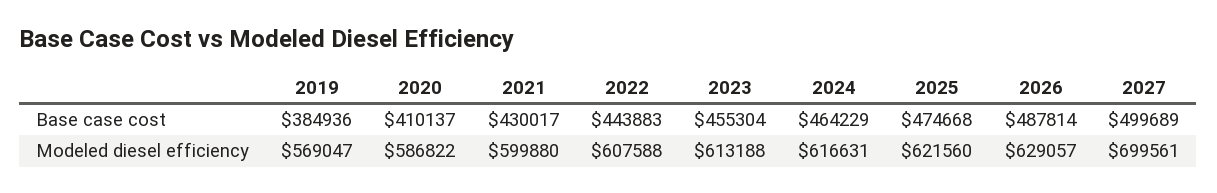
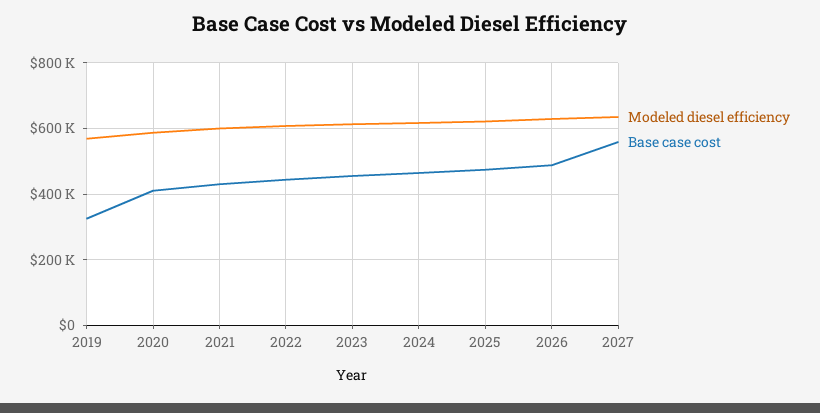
  {
    "Base case cost": {
-     "2019": 384936,
+     "2019": 320000,
      "2020": 410137,
      "2021": 430017,
      "2022": 443883,
      "2023": 455304,
      "2024": 464229,
      "2025": 474668,
      "2026": 487814,
-     "2027": 499689
+     "2027": 560000
    },
    "Modeled diesel efficiency": {
      "2019": 569047,
      "2020": 586822,
      "2021": 599880,
      "2022": 607588,
      "2023": 613188,
      "2024": 616631,
      "2025": 621560,
      "2026": 629057,
-     "2027": 699561
+     "2027": 640000
    }
  }

